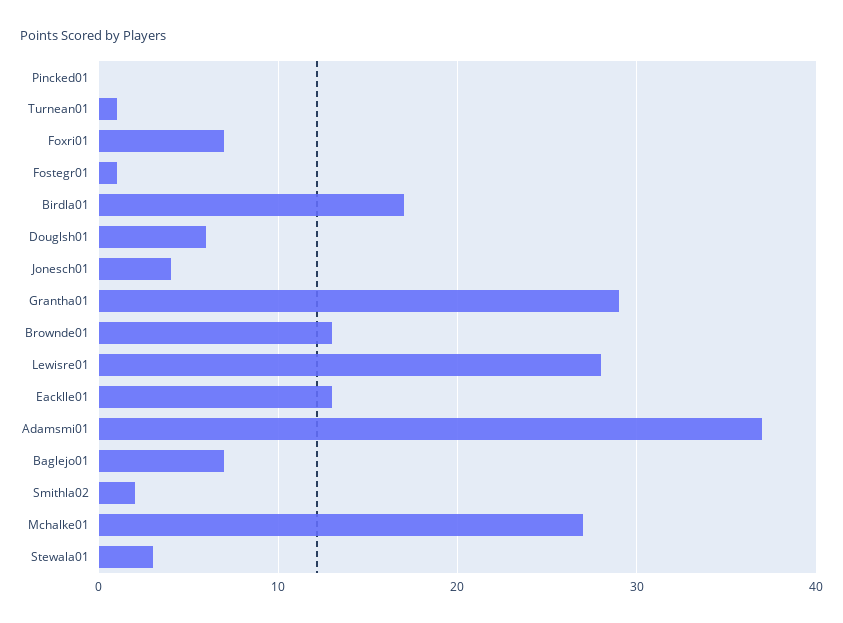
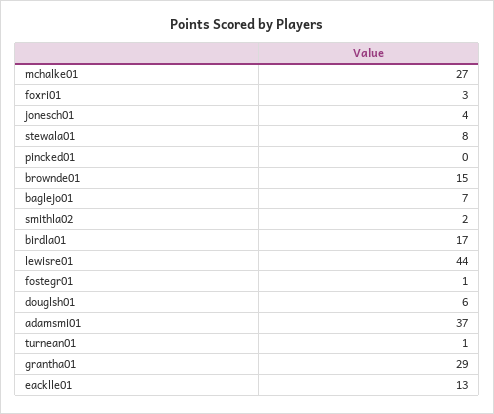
  {
    "Pincked01": 0,
    "Turnean01": 1,
-   "Foxri01": 7,
+   "Foxri01": 3,
    "Fostegr01": 1,
    "Birdla01": 17,
    "Douglsh01": 6,
    "Jonesch01": 4,
    "Grantha01": 29,
-   "Brownde01": 13,
+   "Brownde01": 15,
-   "Lewisre01": 28,
+   "Lewisre01": 44,
    "Eacklle01": 13,
    "Adamsmi01": 37,
    "Baglejo01": 7,
    "Smithla02": 2,
    "Mchalke01": 27,
-   "Stewala01": 3
+   "Stewala01": 8
  }

